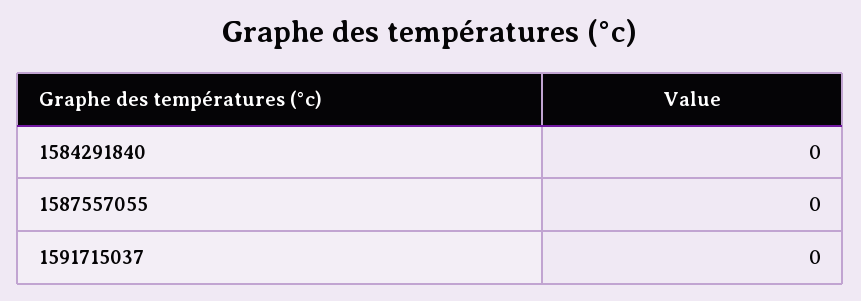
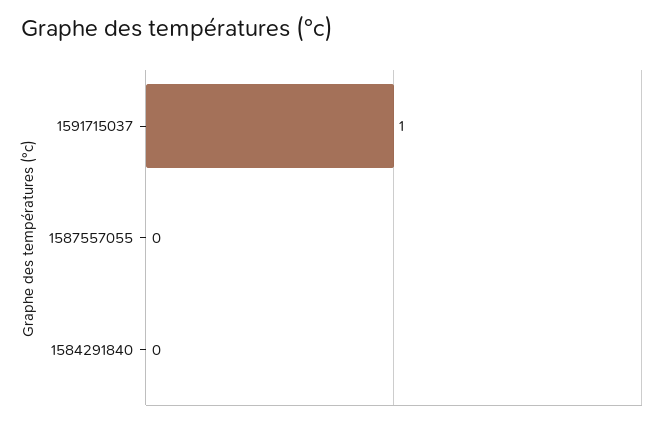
  {
    "1584291840": 0,
    "1587557055": 0,
-   "1591715037": 0
+   "1591715037": 1
  }

